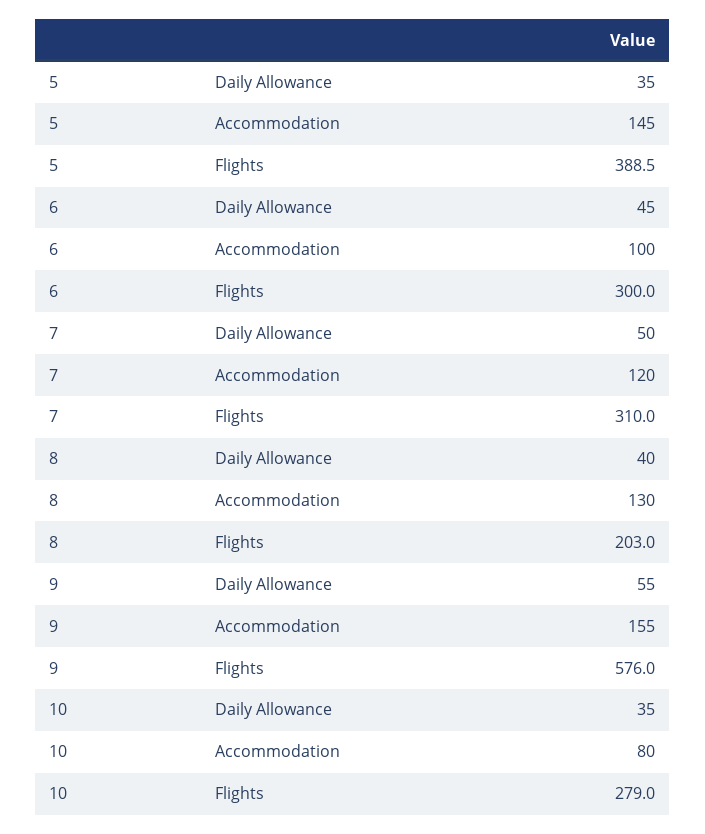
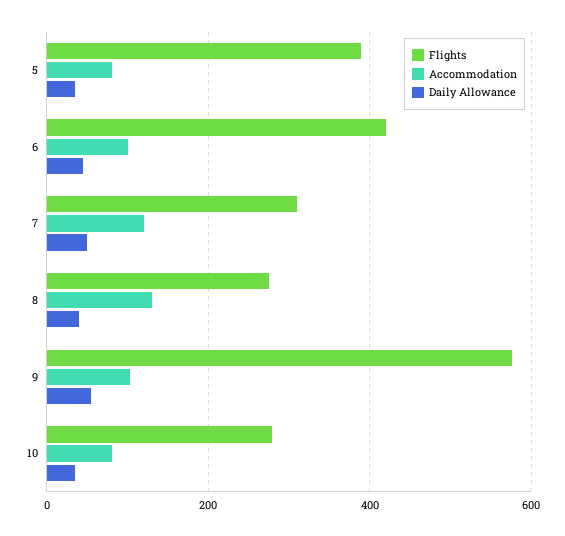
  {
    "Daily Allowance": {
      "5": 35,
      "6": 45,
      "7": 50,
      "8": 40,
      "9": 55,
      "10": 35
    },
    "Accommodation": {
-     "5": 145,
+     "5": 80,
      "6": 100,
      "7": 120,
      "8": 130,
-     "9": 155,
+     "9": 100,
      "10": 80
    },
    "Flights": {
      "5": 388.5,
-     "6": 300,
+     "6": 420,
      "7": 310,
-     "8": 203,
+     "8": 280,
      "9": 576,
      "10": 279
    }
  }

